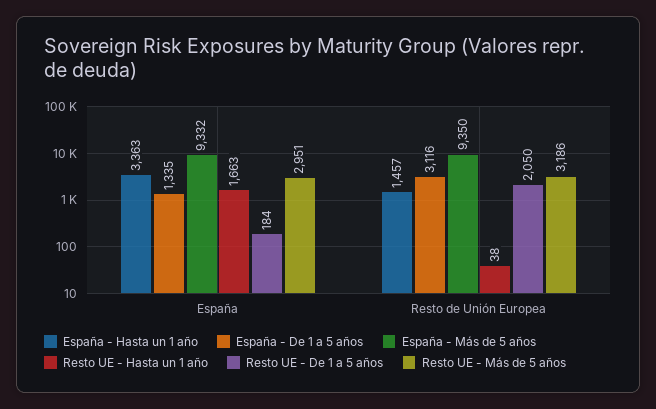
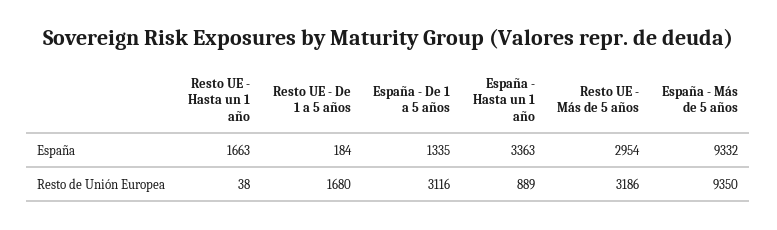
  {
    "España - Hasta un 1 año": {
      "España": 3363,
-     "Resto de Unión Europea": 1457
+     "Resto de Unión Europea": 889
    },
    "España - De 1 a 5 años": {
      "España": 1335,
      "Resto de Unión Europea": 3116
    },
    "España - Más de 5 años": {
      "España": 9332,
      "Resto de Unión Europea": 9350
    },
    "Resto UE - Hasta un 1 año": {
      "España": 1663,
      "Resto de Unión Europea": 38
    },
    "Resto UE - De 1 a 5 años": {
      "España": 184,
-     "Resto de Unión Europea": 2050
+     "Resto de Unión Europea": 1680
    },
    "Resto UE - Más de 5 años": {
-     "España": 2951,
+     "España": 2954,
      "Resto de Unión Europea": 3186
    }
  }

